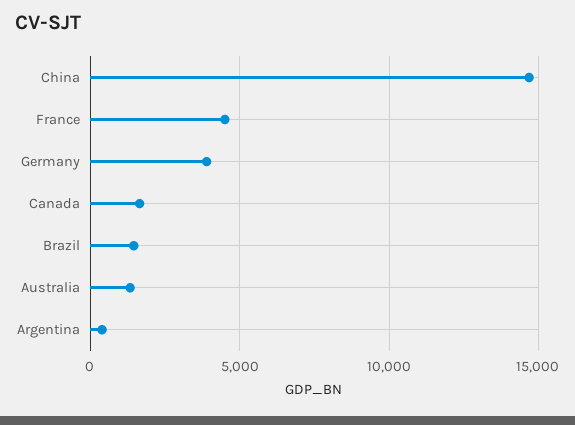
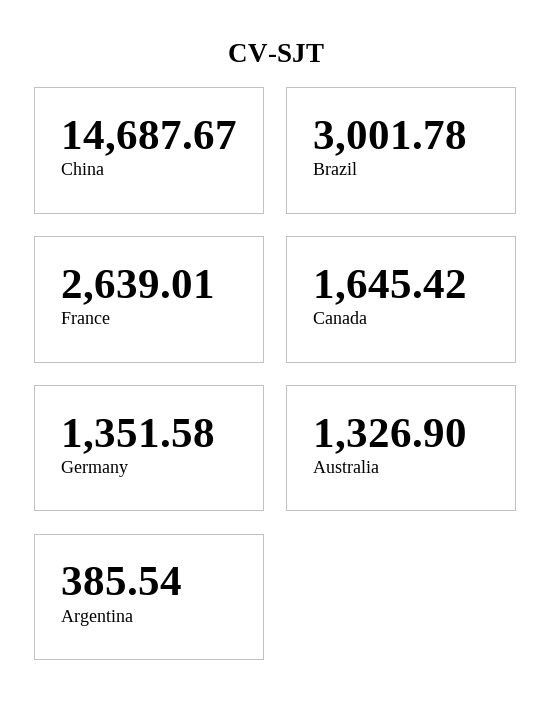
  {
    "China": 14687.67,
-   "France": 4500,
+   "France": 2639.01,
-   "Germany": 4000,
+   "Germany": 1351.58,
    "Canada": 1645.42,
-   "Brazil": 1500,
+   "Brazil": 3001.78,
    "Australia": 1326.9,
    "Argentina": 385.54
  }

